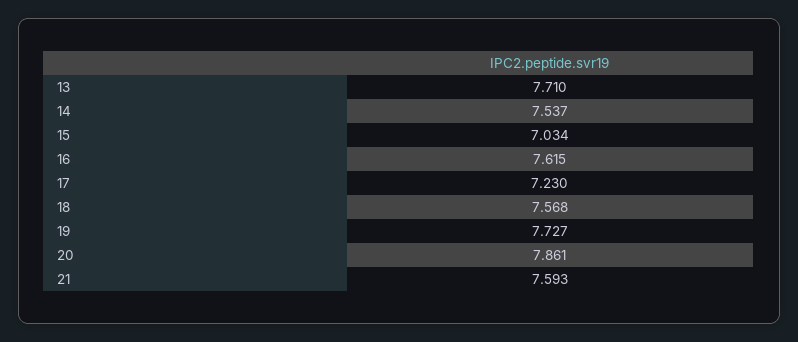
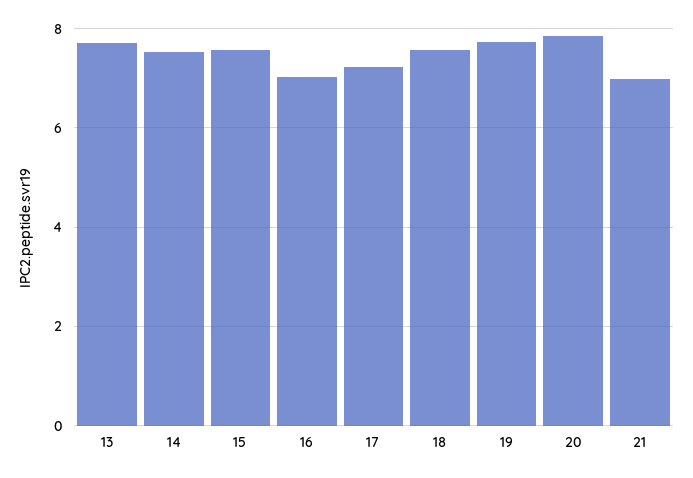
  {
    "13": 7.71,
    "14": 7.537,
-   "15": 7.034,
+   "15": 7.6,
-   "16": 7.615,
+   "16": 7,
    "17": 7.23,
    "18": 7.568,
    "19": 7.727,
    "20": 7.861,
-   "21": 7.593
+   "21": 7
  }

